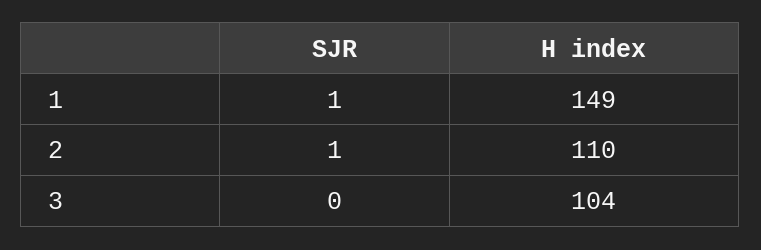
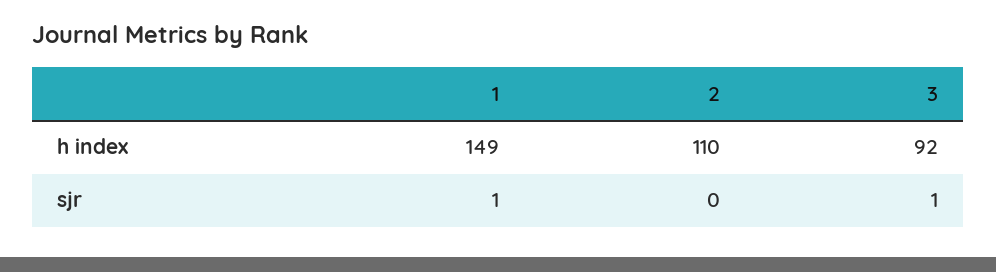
  {
    "SJR": {
      "1": 1,
-     "2": 1,
+     "2": 0,
-     "3": 0
+     "3": 1
    },
    "H index": {
      "1": 149,
      "2": 110,
-     "3": 104
+     "3": 92
    }
  }

